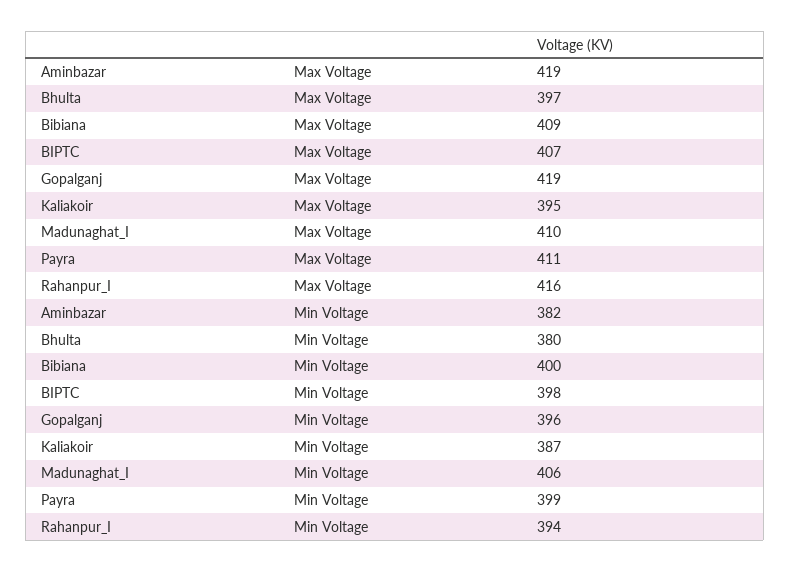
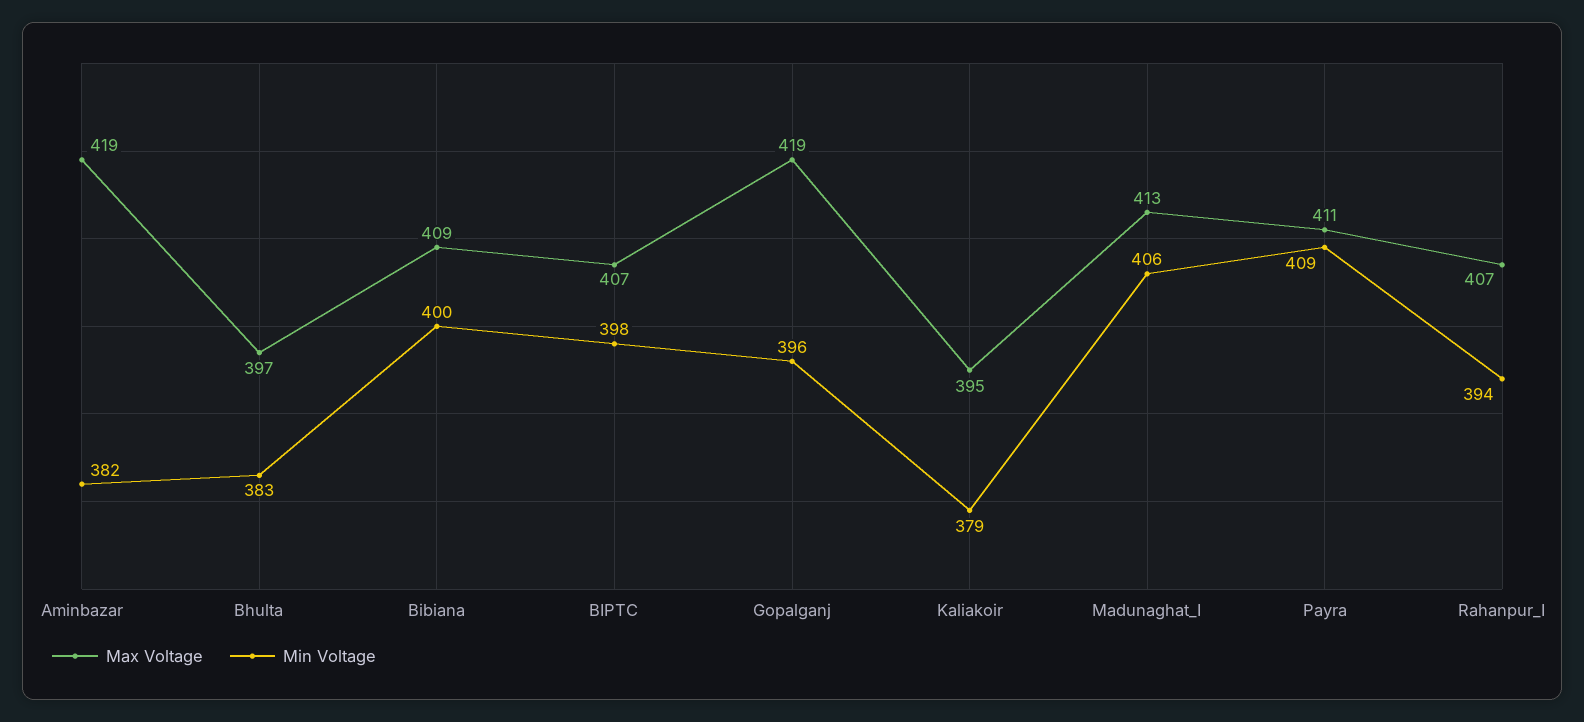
  {
    "Max Voltage": {
      "Aminbazar": 419,
      "Bhulta": 397,
      "Bibiana": 409,
      "BIPTC": 407,
      "Gopalganj": 419,
      "Kaliakoir": 395,
-     "Madunaghat_I": 410,
+     "Madunaghat_I": 413,
      "Payra": 411,
-     "Rahanpur_I": 416
+     "Rahanpur_I": 407
    },
    "Min Voltage": {
      "Aminbazar": 382,
-     "Bhulta": 380,
+     "Bhulta": 383,
      "Bibiana": 400,
      "BIPTC": 398,
      "Gopalganj": 396,
-     "Kaliakoir": 387,
+     "Kaliakoir": 379,
      "Madunaghat_I": 406,
-     "Payra": 399,
+     "Payra": 409,
      "Rahanpur_I": 394
    }
  }

